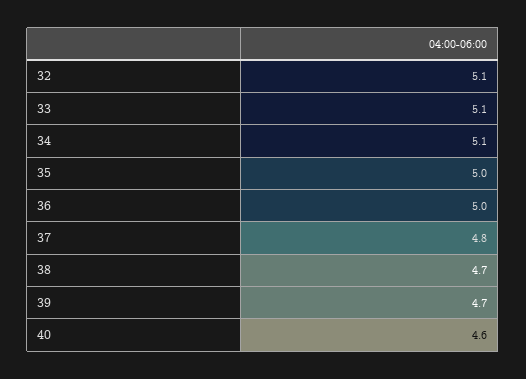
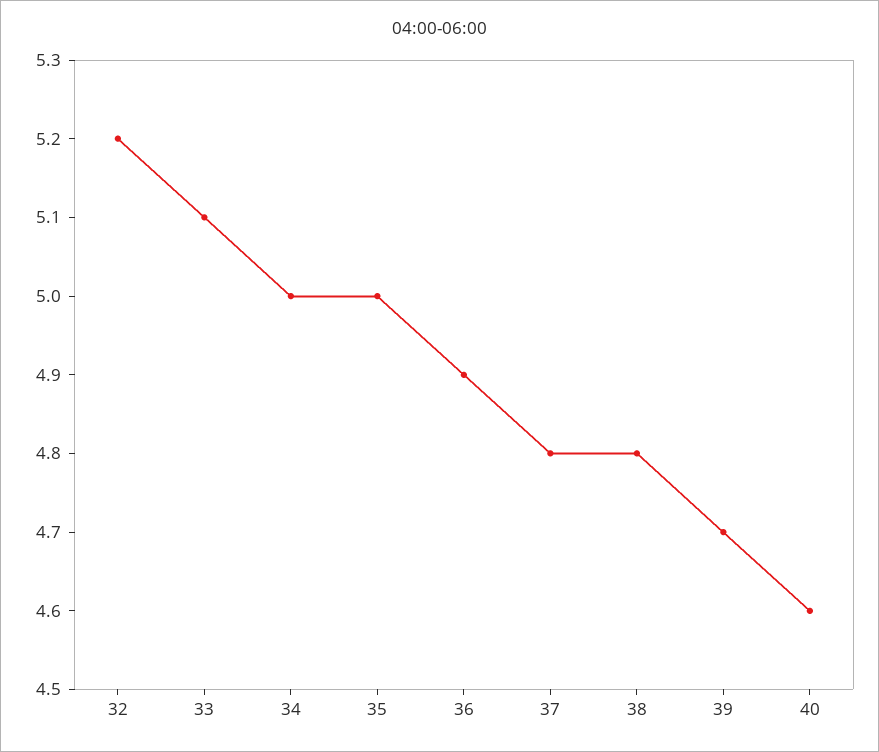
  {
-   "32": 5.1,
+   "32": 5.2,
    "33": 5.1,
-   "34": 5.1,
+   "34": 5,
    "35": 5,
-   "36": 5,
+   "36": 4.9,
    "37": 4.8,
-   "38": 4.7,
+   "38": 4.8,
    "39": 4.7,
    "40": 4.6
  }

